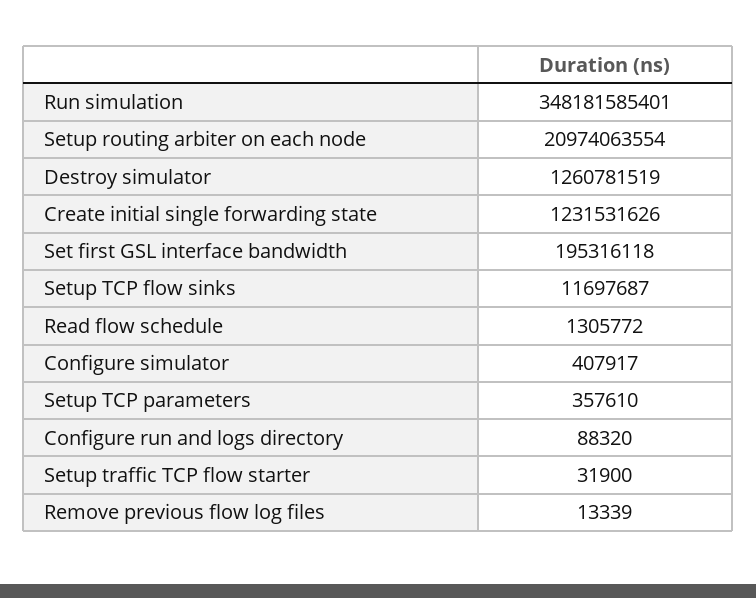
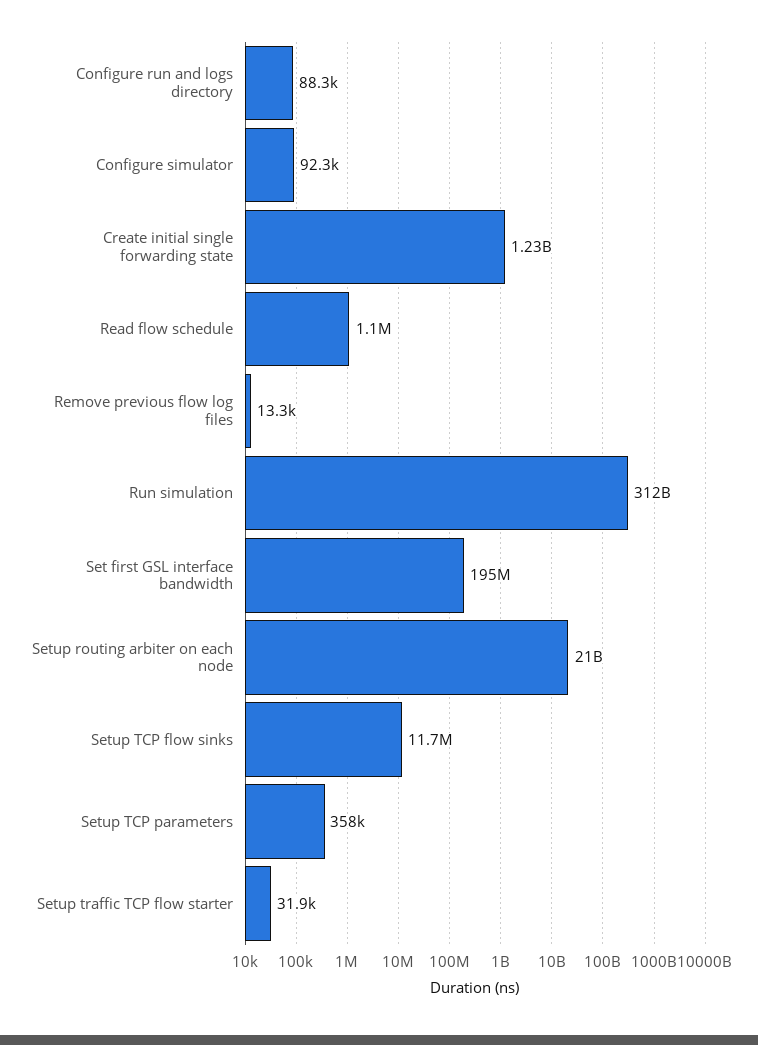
  {
-   "Run simulation": 348181585401,
+   "Run simulation": 312000000000,
    "Setup routing arbiter on each node": 20974063554,
-   "Destroy simulator": 1260781519,
    "Create initial single forwarding state": 1231531626,
    "Set first GSL interface bandwidth": 195316118,
    "Setup TCP flow sinks": 11697687,
-   "Read flow schedule": 1305772,
+   "Read flow schedule": 1100000,
-   "Configure simulator": 407917,
+   "Configure simulator": 92300,
    "Setup TCP parameters": 357610,
    "Configure run and logs directory": 88320,
    "Setup traffic TCP flow starter": 31900,
    "Remove previous flow log files": 13339
  }

